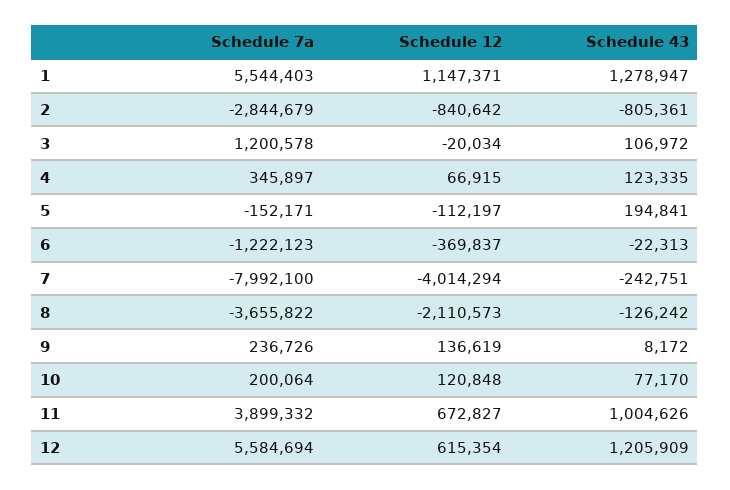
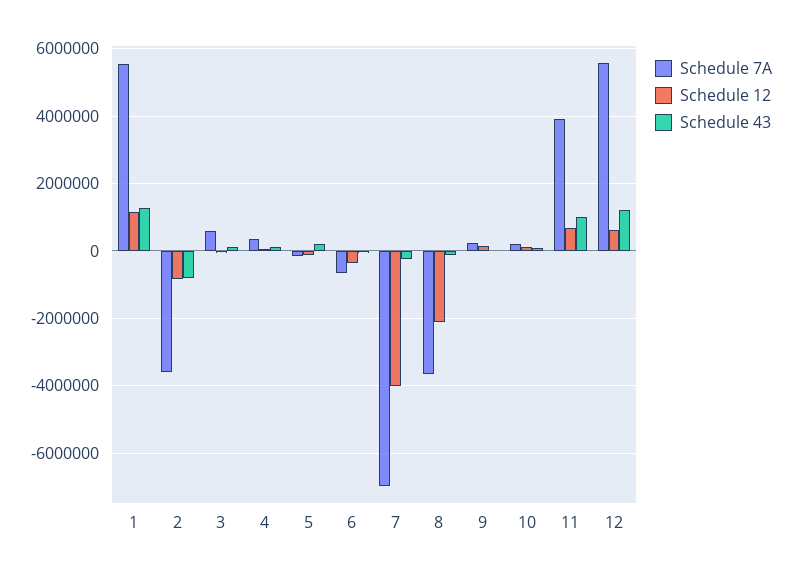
  {
    "Schedule 7a": {
      "1": 5544403,
-     "2": -2844679,
+     "2": -3600000,
-     "3": 1200578,
+     "3": 600000,
      "4": 345897,
      "5": -152171,
-     "6": -1222123,
+     "6": -600000,
-     "7": -7992100,
+     "7": -7000000,
      "8": -3655822,
      "9": 236726,
      "10": 200064,
      "11": 3899332,
      "12": 5584694
    },
    "Schedule 12": {
      "1": 1147371,
      "2": -840642,
      "3": -20034,
      "4": 66915,
      "5": -112197,
      "6": -369837,
      "7": -4014294,
      "8": -2110573,
      "9": 136619,
      "10": 120848,
      "11": 672827,
      "12": 615354
    },
    "Schedule 43": {
      "1": 1278947,
      "2": -805361,
      "3": 106972,
      "4": 123335,
      "5": 194841,
      "6": -22313,
      "7": -242751,
      "8": -126242,
      "9": 8172,
      "10": 77170,
      "11": 1004626,
      "12": 1205909
    }
  }

